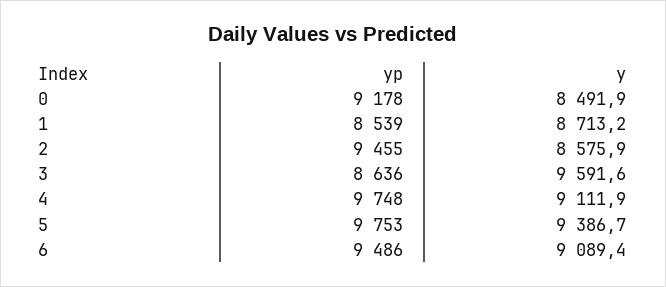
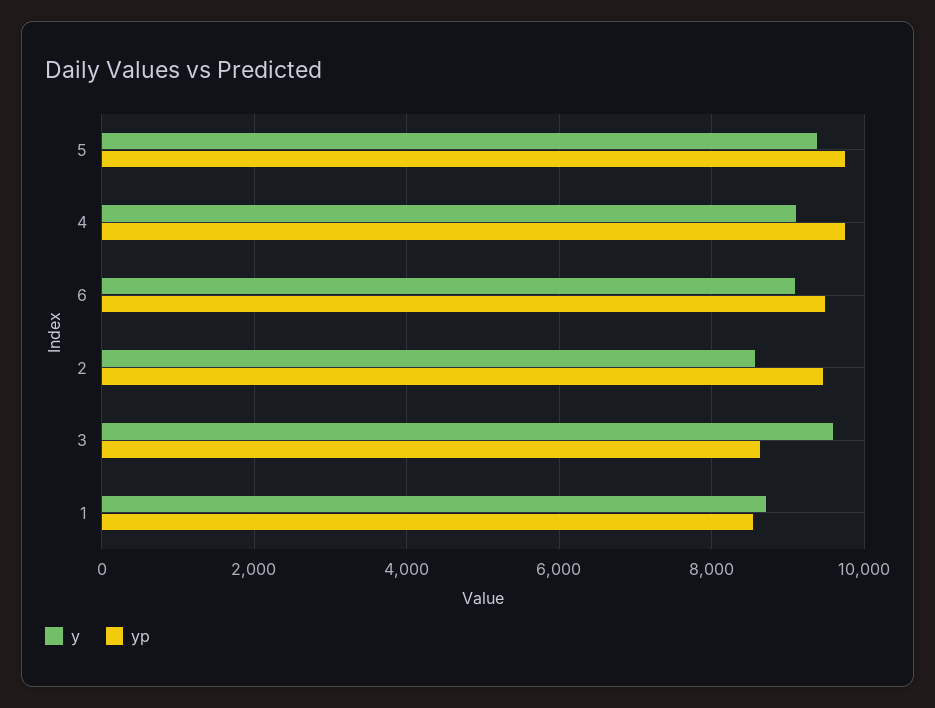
  {
    "yp": {
-     "0": 9178,
      "1": 8539,
      "2": 9455,
      "3": 8636,
      "4": 9748,
      "5": 9753,
      "6": 9486
    },
    "y": {
-     "0": 8491.9,
      "1": 8713.2,
      "2": 8575.9,
      "3": 9591.6,
      "4": 9111.9,
      "5": 9386.7,
      "6": 9089.4
    }
  }

